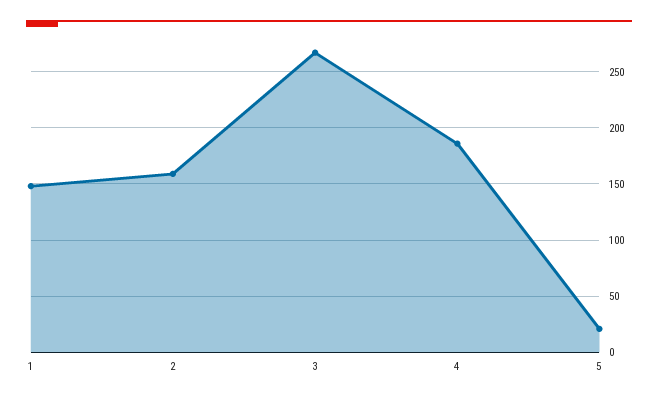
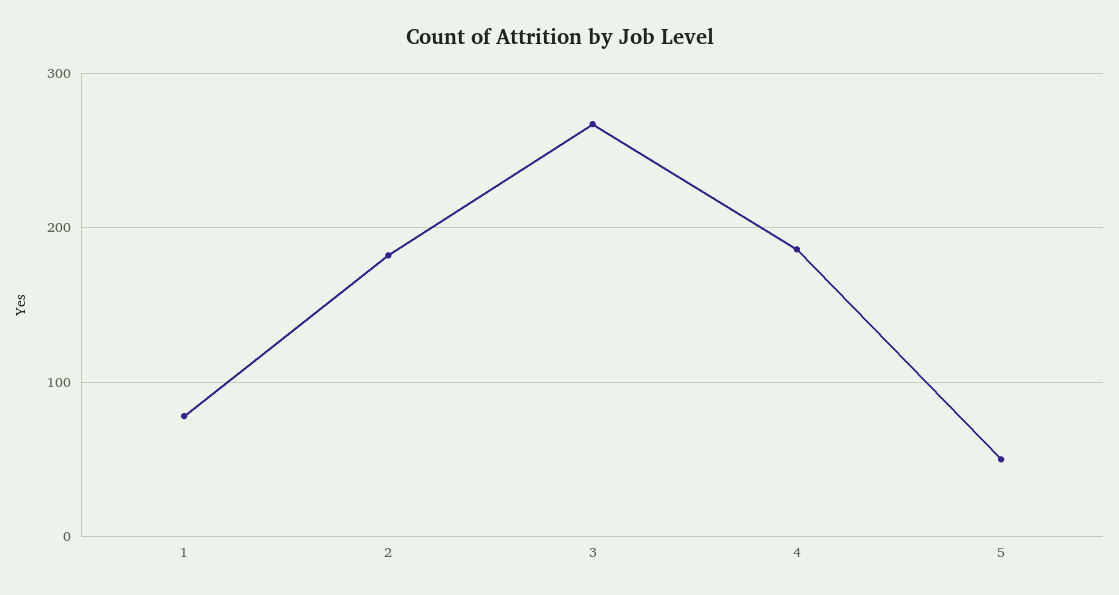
  {
-   "1": 150,
+   "1": 80,
-   "2": 160,
+   "2": 180,
    "3": 270,
    "4": 190,
-   "5": 20
+   "5": 50
  }

